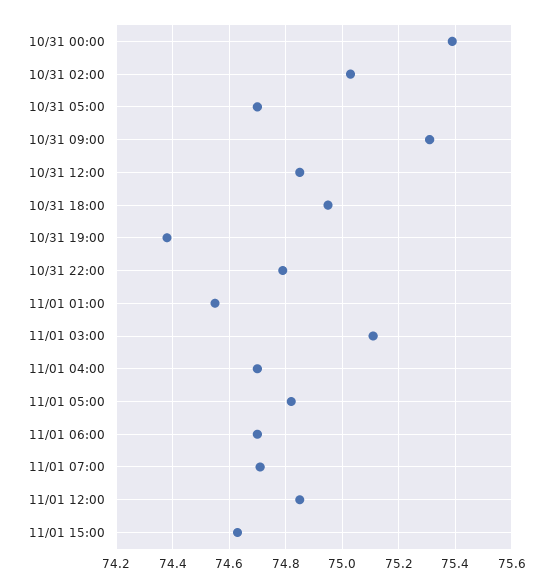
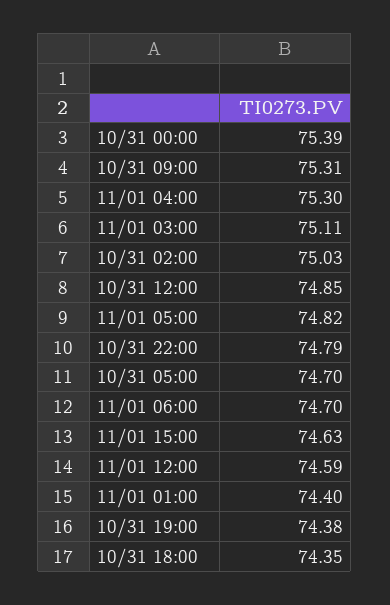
  {
    "10/31 00:00": 75.39,
    "10/31 02:00": 75.03,
    "10/31 05:00": 74.7,
    "10/31 09:00": 75.31,
    "10/31 12:00": 74.85,
-   "10/31 18:00": 74.95,
+   "10/31 18:00": 74.35,
    "10/31 19:00": 74.38,
    "10/31 22:00": 74.79,
-   "11/01 01:00": 74.55,
+   "11/01 01:00": 74.4,
    "11/01 03:00": 75.11,
-   "11/01 04:00": 74.7,
+   "11/01 04:00": 75.3,
    "11/01 05:00": 74.82,
    "11/01 06:00": 74.7,
-   "11/01 07:00": 74.7,
-   "11/01 12:00": 74.85,
+   "11/01 12:00": 74.59,
    "11/01 15:00": 74.63
  }

